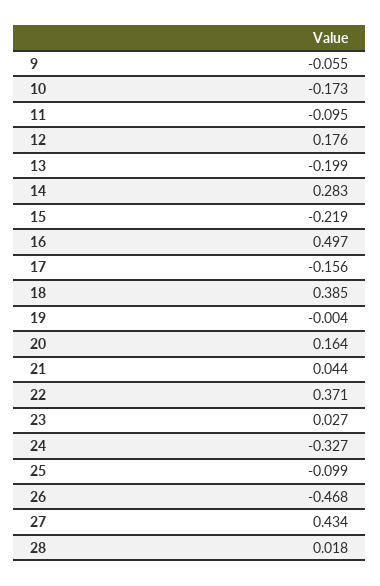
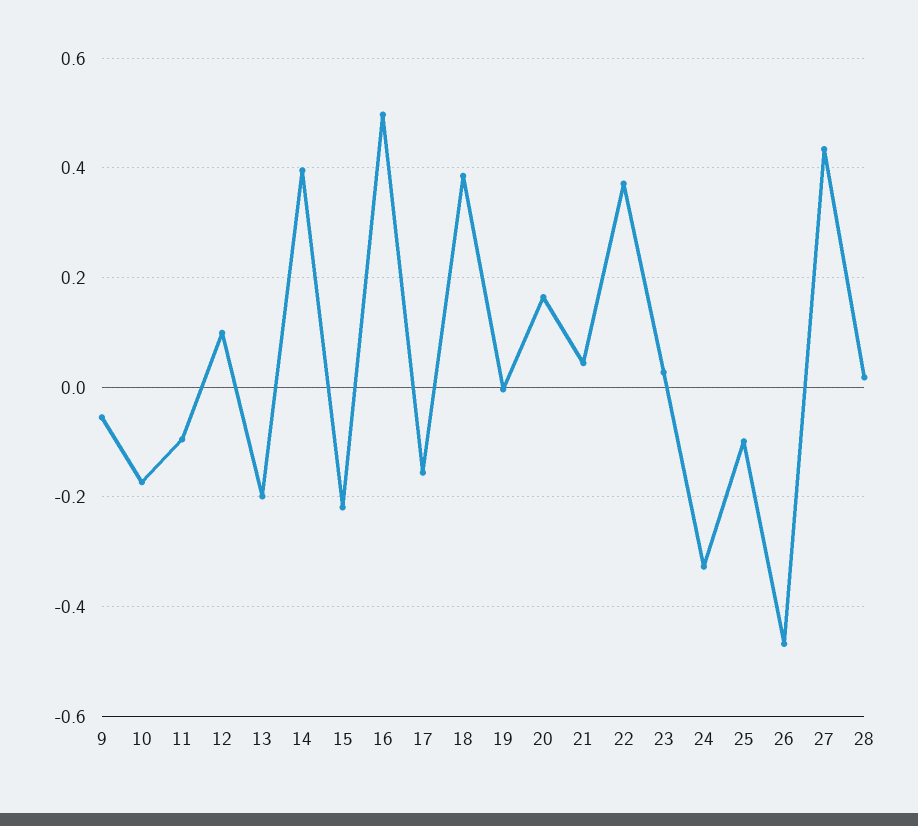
  {
    "9": -0.055,
    "10": -0.173,
    "11": -0.095,
-   "12": 0.176,
+   "12": 0.1,
    "13": -0.199,
-   "14": 0.283,
+   "14": 0.4,
    "15": -0.219,
    "16": 0.497,
    "17": -0.156,
    "18": 0.385,
    "19": -0.004,
    "20": 0.164,
    "21": 0.044,
    "22": 0.371,
    "23": 0.027,
    "24": -0.327,
    "25": -0.099,
    "26": -0.468,
    "27": 0.434,
    "28": 0.018
  }

